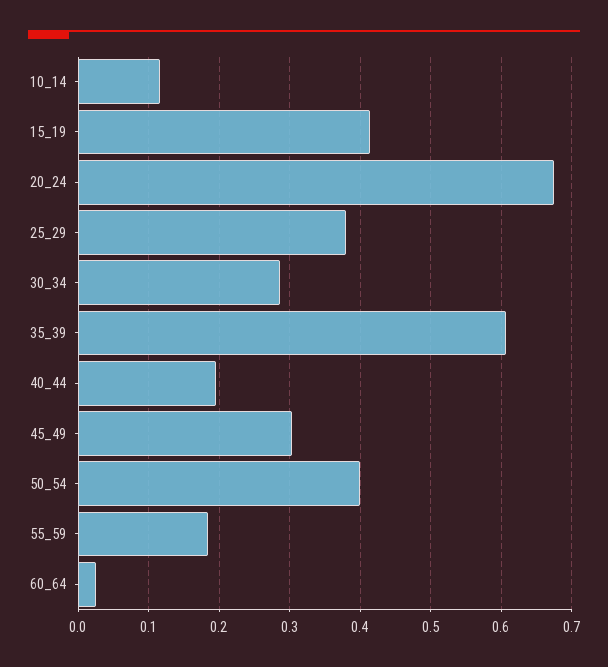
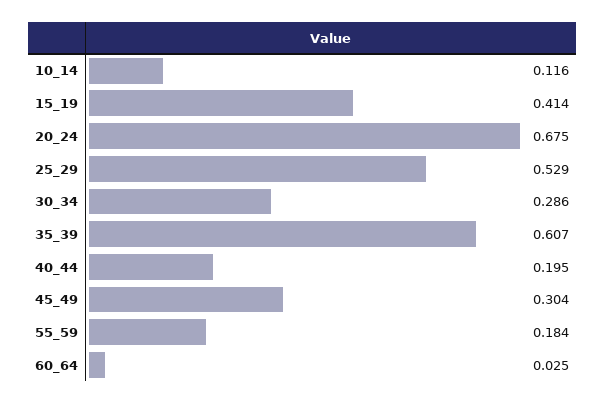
  {
    "10_14": 0.116,
    "15_19": 0.414,
    "20_24": 0.675,
-   "25_29": 0.38,
+   "25_29": 0.529,
    "30_34": 0.286,
    "35_39": 0.607,
    "40_44": 0.195,
    "45_49": 0.304,
-   "50_54": 0.4,
    "55_59": 0.184,
    "60_64": 0.025
  }

